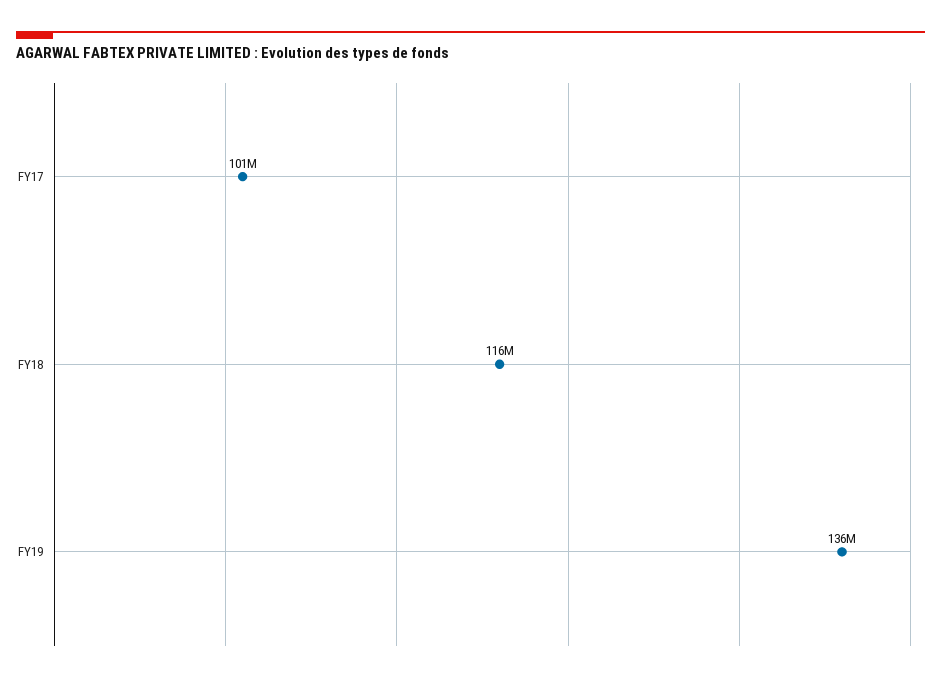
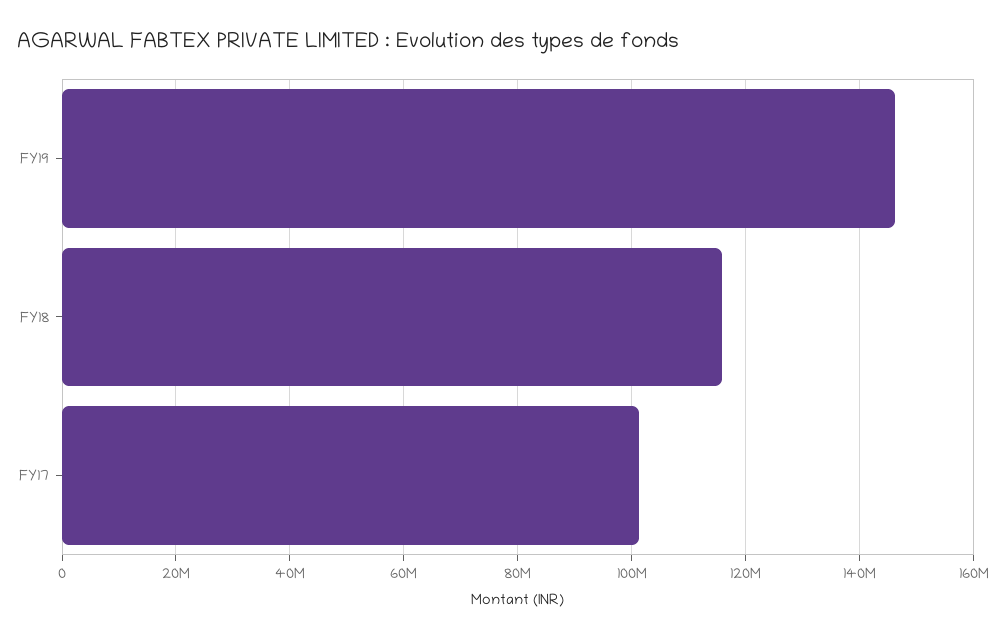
  {
    "FY17": 101000000,
    "FY18": 116000000,
-   "FY19": 136000000
+   "FY19": 146000000
  }

